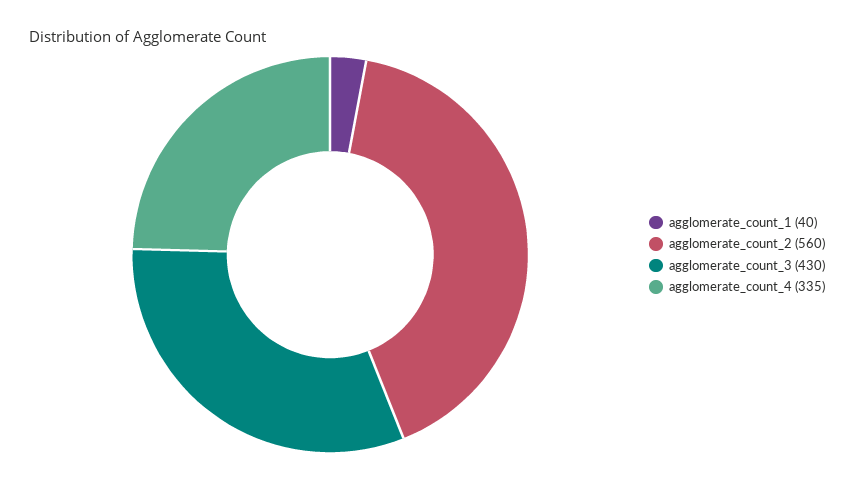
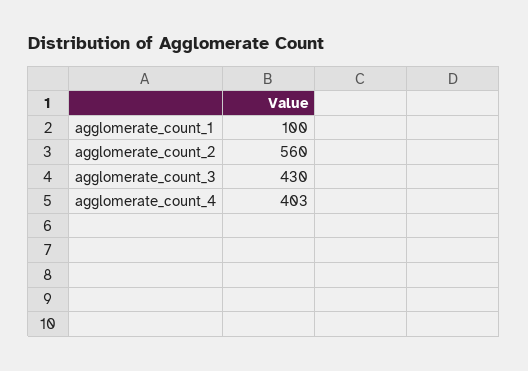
  {
-   "agglomerate_count_1": 40,
+   "agglomerate_count_1": 100,
    "agglomerate_count_2": 560,
    "agglomerate_count_3": 430,
-   "agglomerate_count_4": 335
+   "agglomerate_count_4": 403
  }

